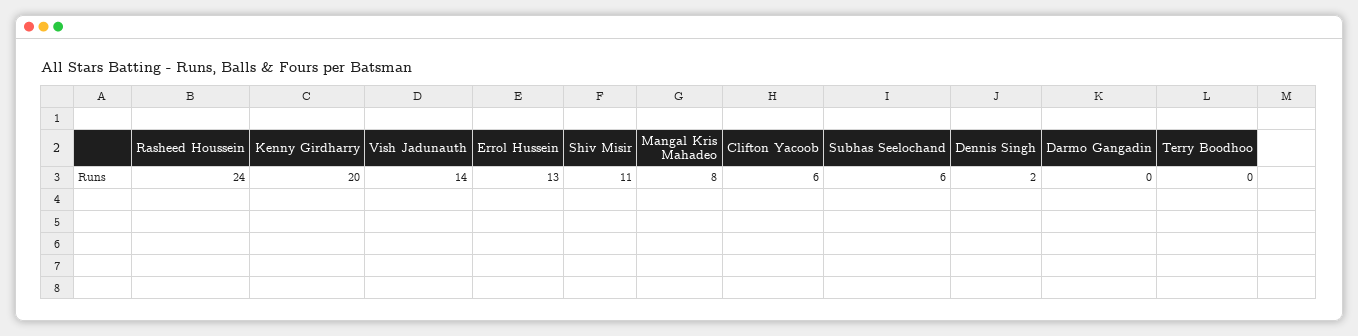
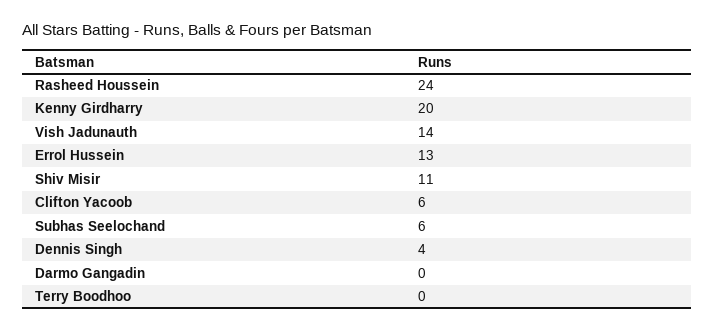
  {
    "Rasheed Houssein": 24,
    "Kenny Girdharry": 20,
    "Vish Jadunauth": 14,
    "Errol Hussein": 13,
    "Shiv Misir": 11,
-   "Mangal Kris Mahadeo": 8,
    "Clifton Yacoob": 6,
    "Subhas Seelochand": 6,
-   "Dennis Singh": 2,
+   "Dennis Singh": 4,
    "Darmo Gangadin": 0,
    "Terry Boodhoo": 0
  }

